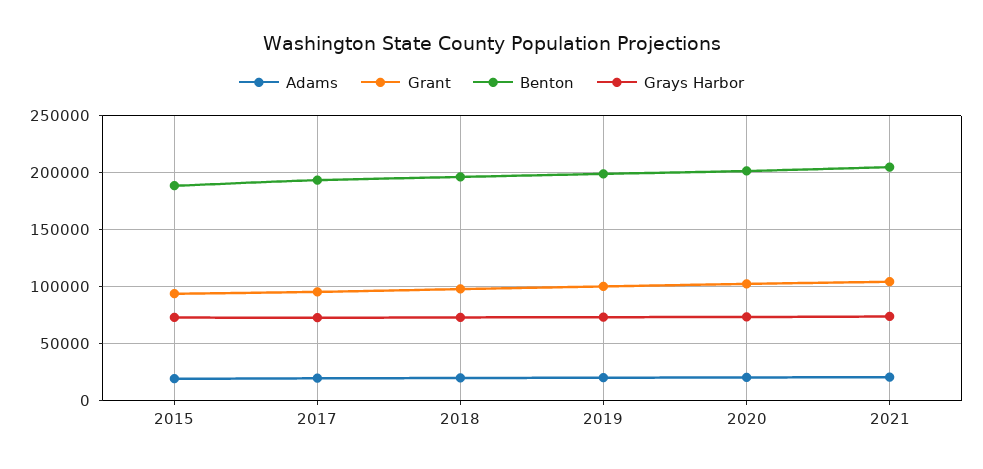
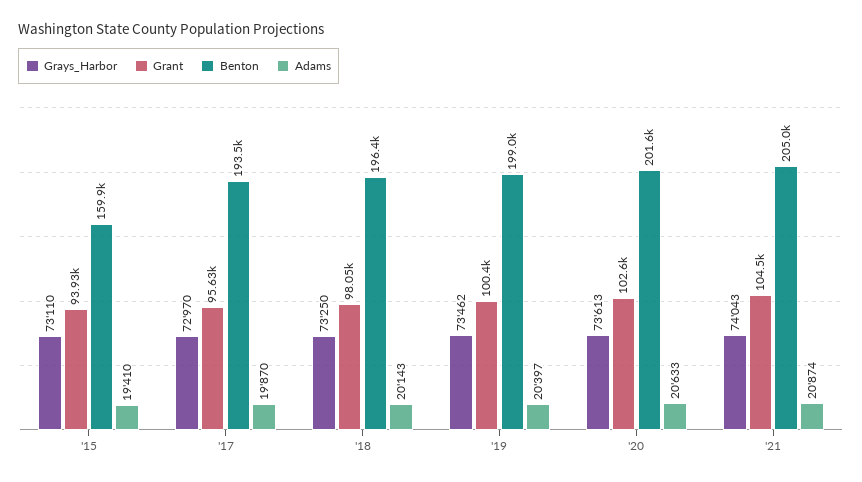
  {
    "Adams": {
      "2015": 19410,
      "2017": 19870,
      "2018": 20143,
      "2019": 20397,
      "2020": 20633,
      "2021": 20874
    },
    "Grant": {
      "2015": 93930,
      "2017": 95630,
      "2018": 98050,
      "2019": 100400,
      "2020": 102600,
      "2021": 104500
    },
    "Benton": {
-     "2015": 190000,
+     "2015": 159900,
      "2017": 193500,
      "2018": 196400,
      "2019": 199000,
      "2020": 201600,
      "2021": 205000
    },
    "Grays Harbor": {
      "2015": 73110,
      "2017": 72970,
      "2018": 73250,
      "2019": 73462,
      "2020": 73613,
      "2021": 74043
    }
  }

